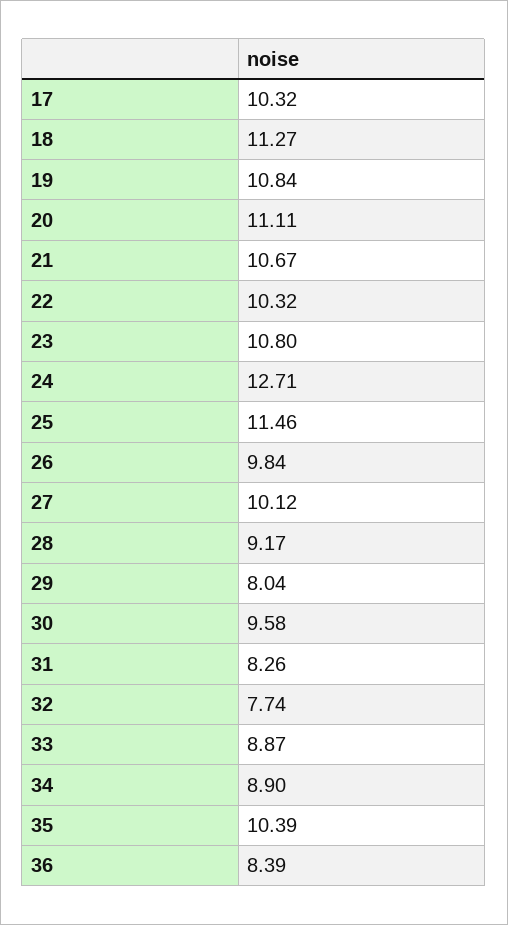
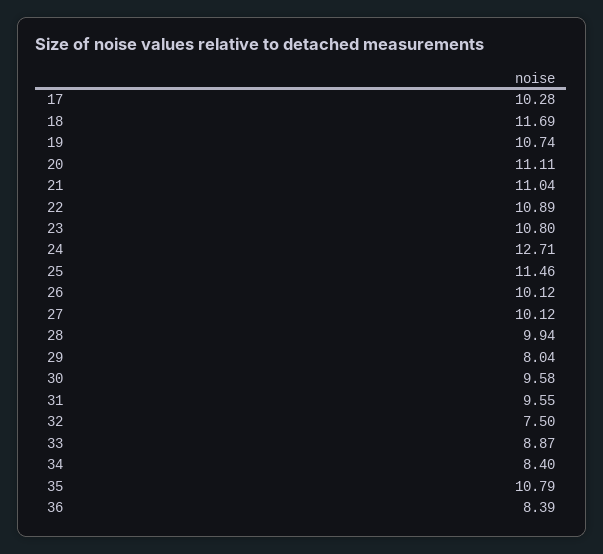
  {
-   "17": 10.32,
+   "17": 10.28,
-   "18": 11.27,
+   "18": 11.69,
-   "19": 10.84,
+   "19": 10.74,
    "20": 11.11,
-   "21": 10.67,
+   "21": 11.04,
-   "22": 10.32,
+   "22": 10.89,
    "23": 10.8,
    "24": 12.71,
    "25": 11.46,
-   "26": 9.84,
+   "26": 10.12,
    "27": 10.12,
-   "28": 9.17,
+   "28": 9.94,
    "29": 8.04,
    "30": 9.58,
-   "31": 8.26,
+   "31": 9.55,
-   "32": 7.74,
+   "32": 7.5,
    "33": 8.87,
-   "34": 8.9,
+   "34": 8.4,
-   "35": 10.39,
+   "35": 10.79,
    "36": 8.39
  }

